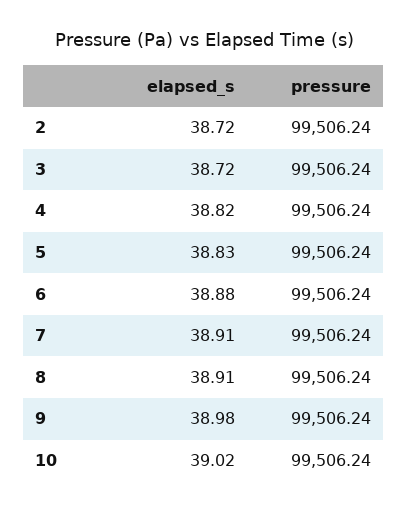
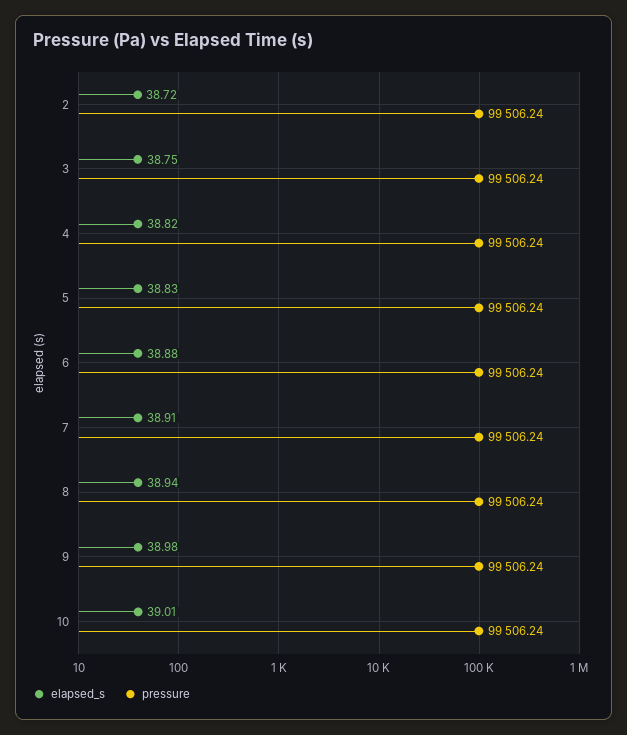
  {
    "elapsed_s": {
      "2": 38.72,
-     "3": 38.72,
+     "3": 38.75,
      "4": 38.82,
      "5": 38.83,
      "6": 38.88,
      "7": 38.91,
-     "8": 38.91,
+     "8": 38.94,
      "9": 38.98,
-     "10": 39.02
+     "10": 39.01
    },
    "pressure": {
      "2": 99506.24,
      "3": 99506.24,
      "4": 99506.24,
      "5": 99506.24,
      "6": 99506.24,
      "7": 99506.24,
      "8": 99506.24,
      "9": 99506.24,
      "10": 99506.24
    }
  }

